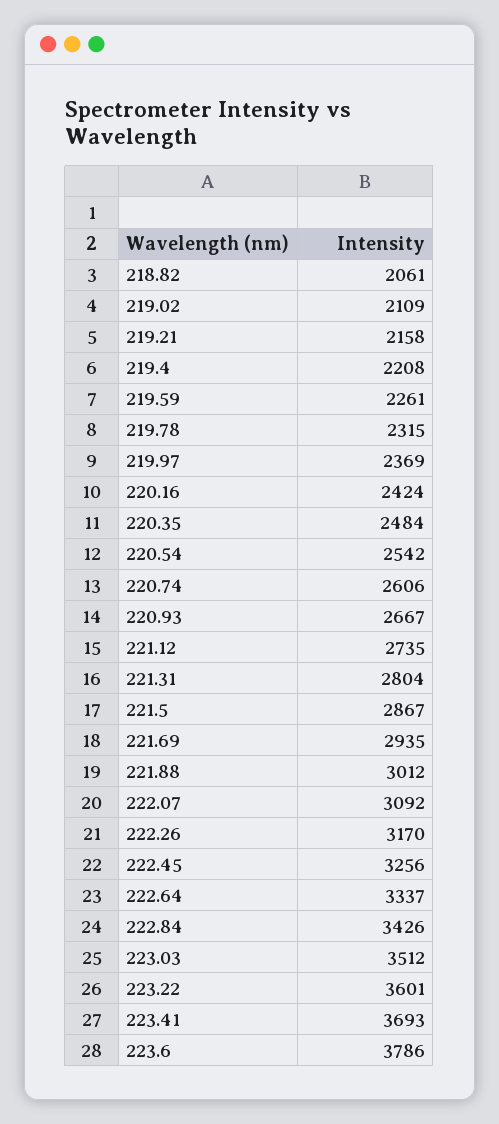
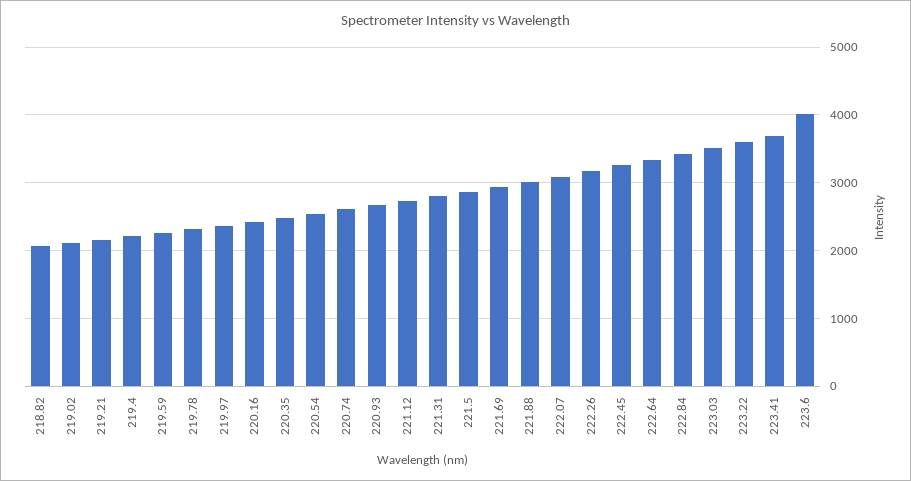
  {
    "218.82": 2061,
    "219.02": 2109,
    "219.21": 2158,
    "219.4": 2208,
    "219.59": 2261,
    "219.78": 2315,
    "219.97": 2369,
    "220.16": 2424,
    "220.35": 2484,
    "220.54": 2542,
    "220.74": 2606,
    "220.93": 2667,
    "221.12": 2735,
    "221.31": 2804,
    "221.5": 2867,
    "221.69": 2935,
    "221.88": 3012,
    "222.07": 3092,
    "222.26": 3170,
    "222.45": 3256,
    "222.64": 3337,
    "222.84": 3426,
    "223.03": 3512,
    "223.22": 3601,
    "223.41": 3693,
-   "223.6": 3786
+   "223.6": 4000
  }

